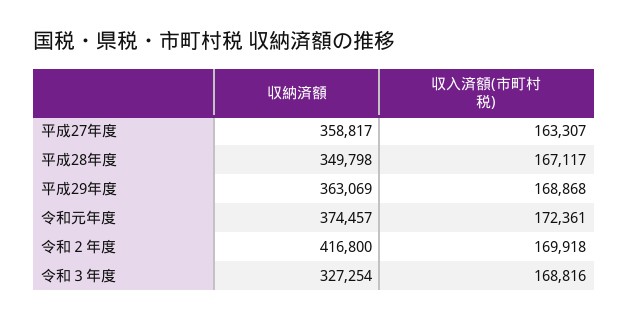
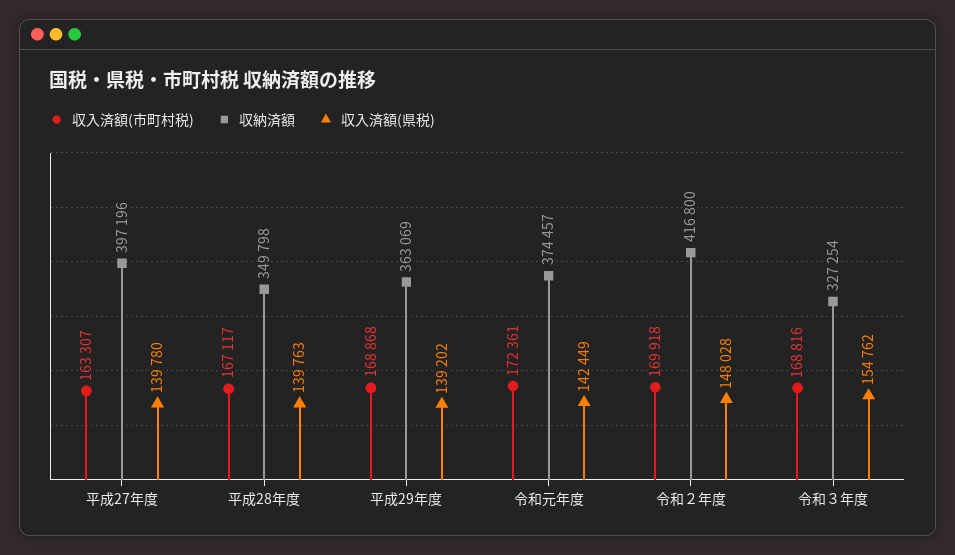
  {
    "収納済額": {
-     "平成27年度": 358817,
+     "平成27年度": 397196,
      "平成28年度": 349798,
      "平成29年度": 363069,
      "令和元年度": 374457,
      "令和２年度": 416800,
      "令和３年度": 327254
    },
    "収入済額(市町村税)": {
      "平成27年度": 163307,
      "平成28年度": 167117,
      "平成29年度": 168868,
      "令和元年度": 172361,
      "令和２年度": 169918,
      "令和３年度": 168816
-   }
+   },
+   "収入済額(県税)": {
+     "平成27年度": 139780,
+     "平成28年度": 139763,
+     "平成29年度": 139202,
+     "令和元年度": 142449,
+     "令和２年度": 148028,
+     "令和３年度": 154762
+   }
  }

